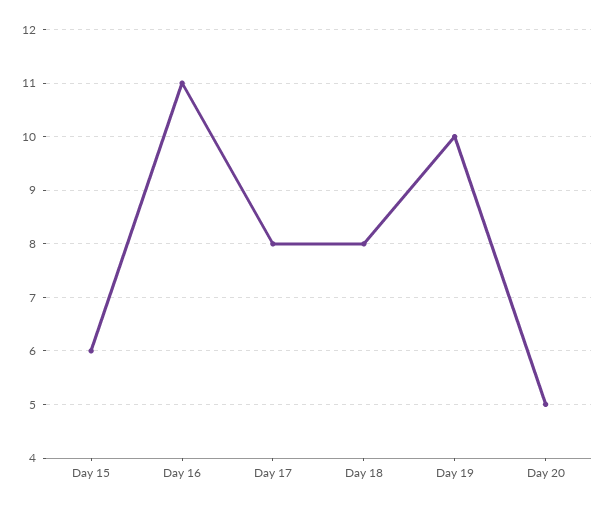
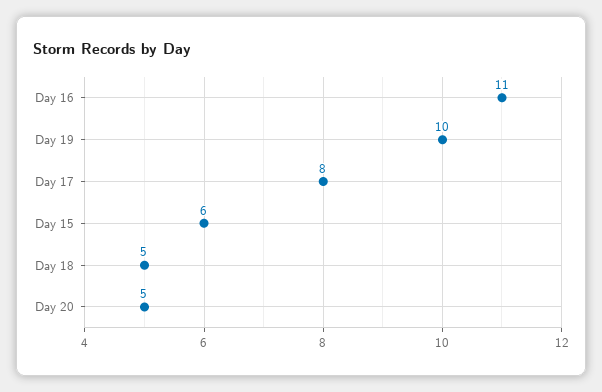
  {
    "Day 15": 6,
    "Day 16": 11,
    "Day 17": 8,
-   "Day 18": 8,
+   "Day 18": 5,
    "Day 19": 10,
    "Day 20": 5
  }

